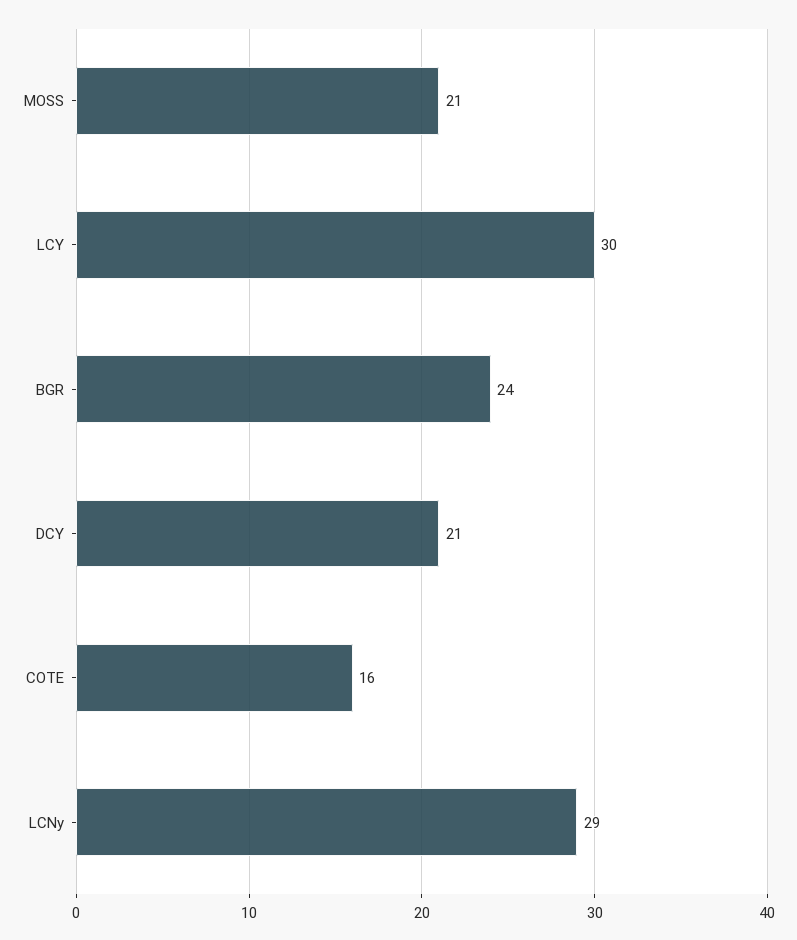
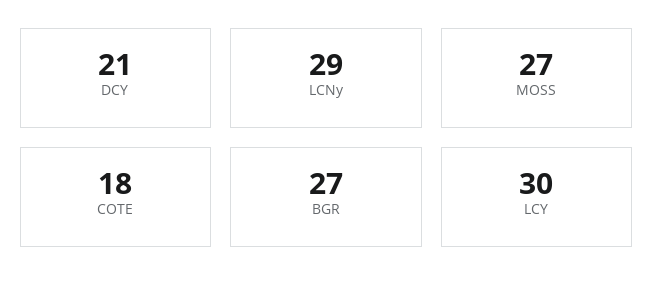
  {
-   "MOSS": 21,
+   "MOSS": 27,
    "LCY": 30,
-   "BGR": 24,
+   "BGR": 27,
    "DCY": 21,
-   "COTE": 16,
+   "COTE": 18,
    "LCNy": 29
  }

